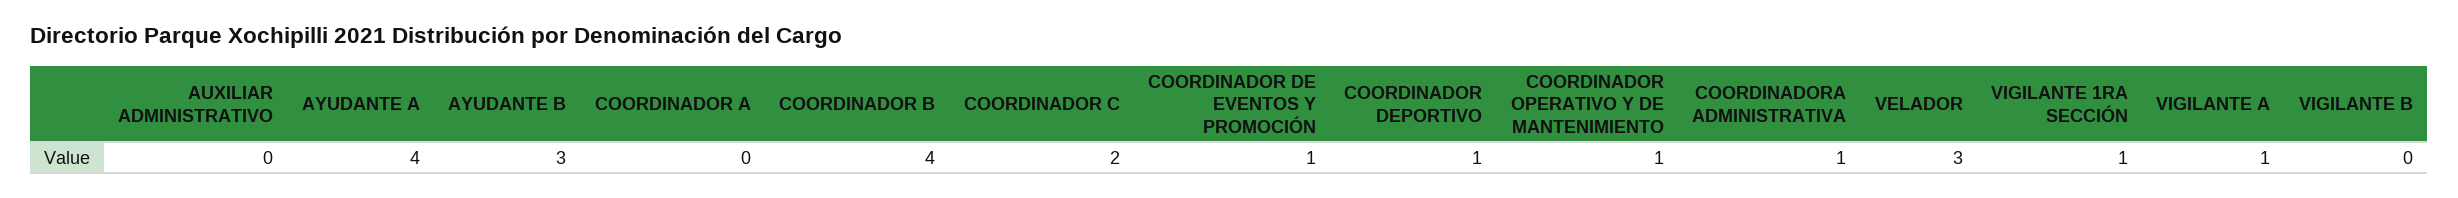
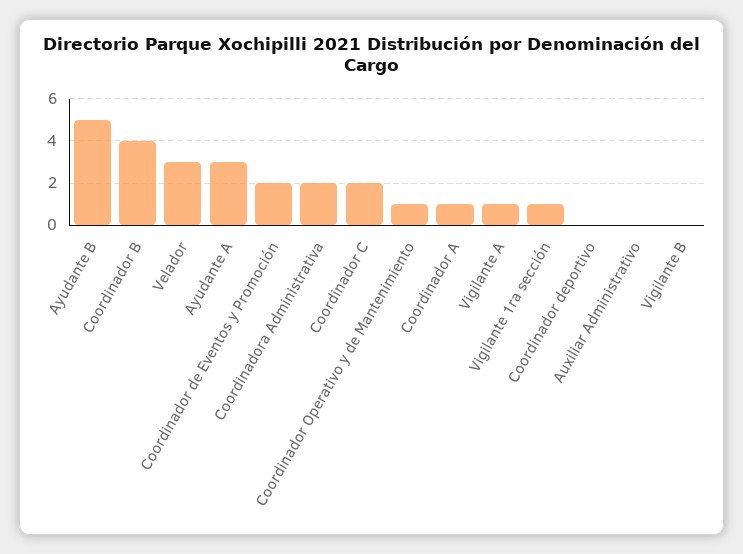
  {
    "AUXILIAR ADMINISTRATIVO": 0,
-   "AYUDANTE A": 4,
+   "AYUDANTE A": 3,
-   "AYUDANTE B": 3,
+   "AYUDANTE B": 5,
-   "COORDINADOR A": 0,
+   "COORDINADOR A": 1,
    "COORDINADOR B": 4,
    "COORDINADOR C": 2,
-   "COORDINADOR DE EVENTOS Y PROMOCIÓN": 1,
+   "COORDINADOR DE EVENTOS Y PROMOCIÓN": 2,
-   "COORDINADOR DEPORTIVO": 1,
+   "COORDINADOR DEPORTIVO": 0,
    "COORDINADOR OPERATIVO Y DE MANTENIMIENTO": 1,
-   "COORDINADORA ADMINISTRATIVA": 1,
+   "COORDINADORA ADMINISTRATIVA": 2,
    "VELADOR": 3,
    "VIGILANTE 1RA SECCIÓN": 1,
    "VIGILANTE A": 1,
    "VIGILANTE B": 0
  }

